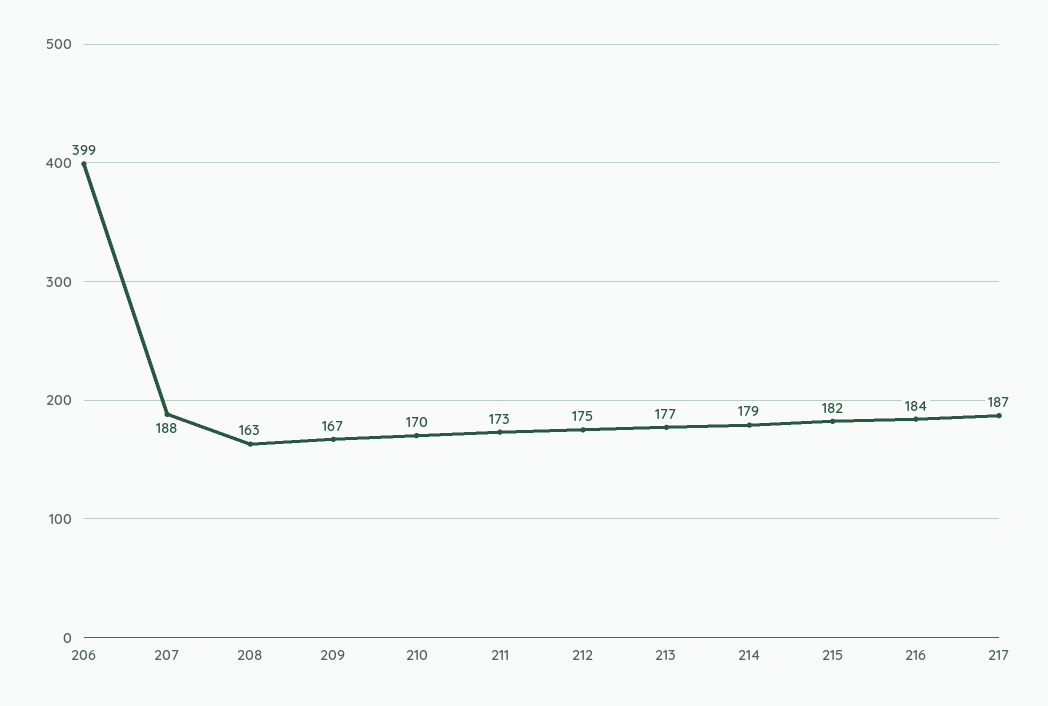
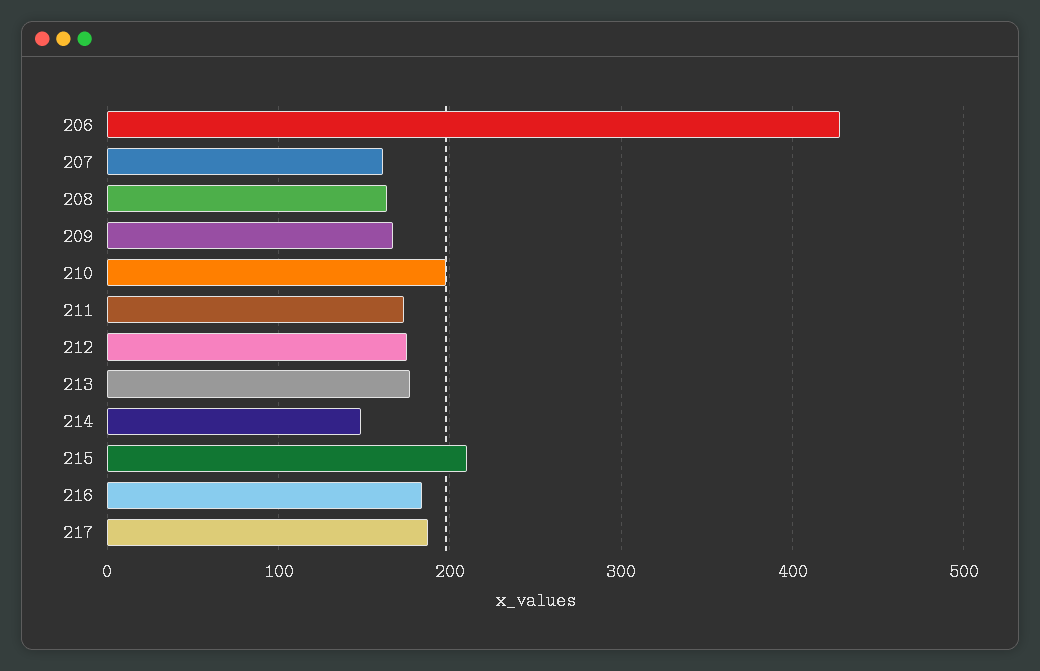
  {
-   "206": 399,
+   "206": 430,
-   "207": 188,
+   "207": 160,
    "208": 163,
    "209": 167,
-   "210": 170,
+   "210": 200,
    "211": 173,
    "212": 175,
    "213": 177,
-   "214": 179,
+   "214": 150,
-   "215": 182,
+   "215": 210,
    "216": 184,
    "217": 187
  }

